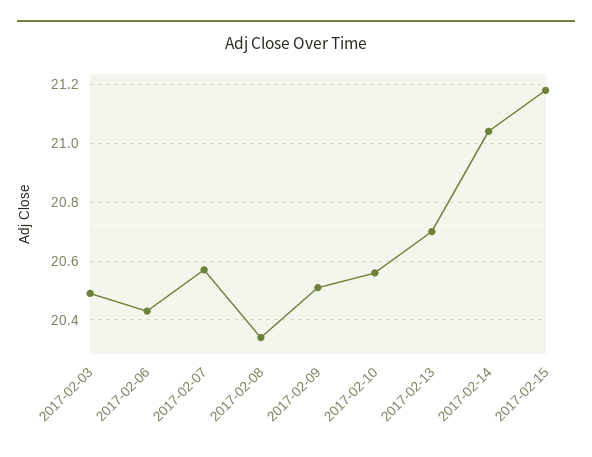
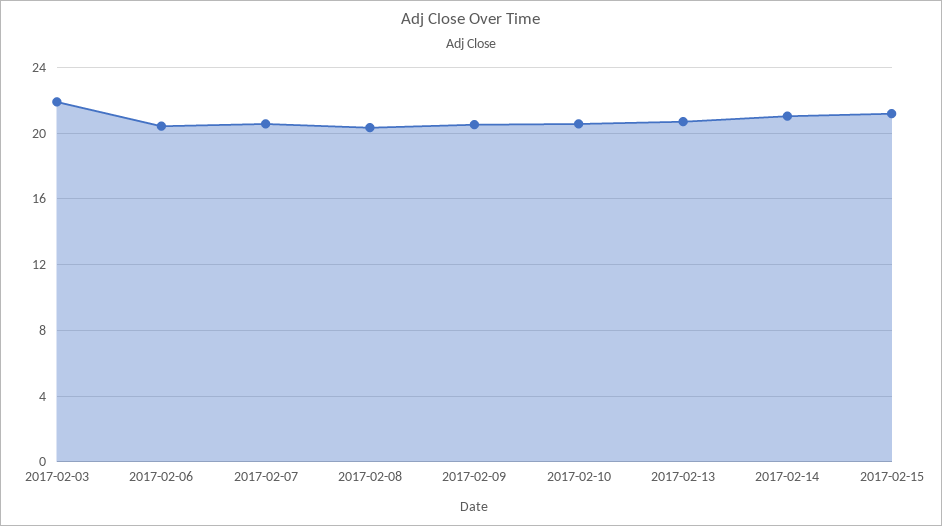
  {
-   "2017-02-03": 20.5,
+   "2017-02-03": 22,
    "2017-02-06": 20.45,
    "2017-02-07": 20.55,
    "2017-02-08": 20.35,
    "2017-02-09": 20.5,
    "2017-02-10": 20.55,
    "2017-02-13": 20.7,
    "2017-02-14": 21.05,
    "2017-02-15": 21.2
  }

